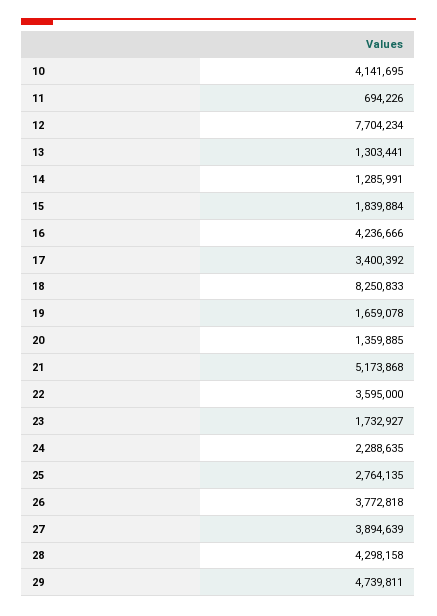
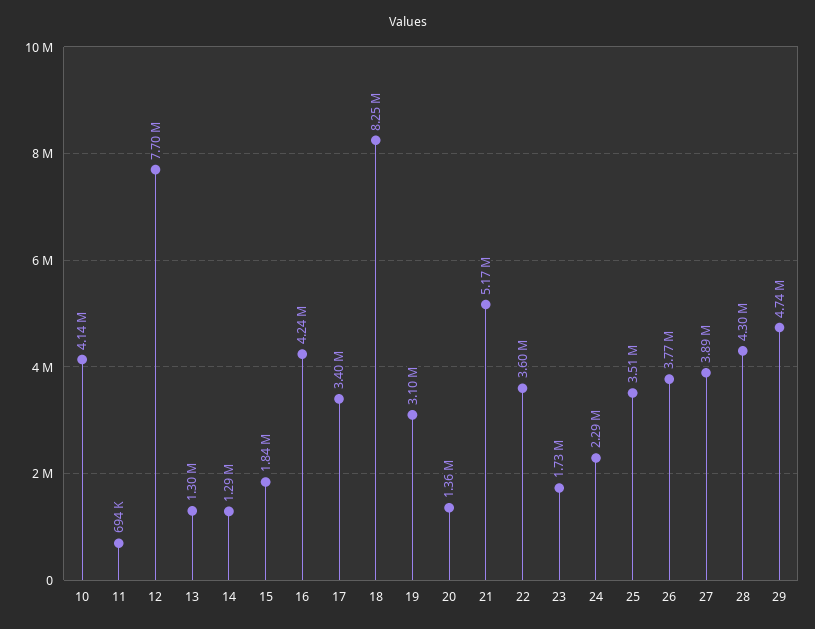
  {
    "10": 4141695,
    "11": 694226,
    "12": 7704234,
    "13": 1303441,
    "14": 1285991,
    "15": 1839884,
    "16": 4236666,
    "17": 3400392,
    "18": 8250833,
-   "19": 1659078,
+   "19": 3100000,
    "20": 1359885,
    "21": 5173868,
    "22": 3595000,
    "23": 1732927,
    "24": 2288635,
-   "25": 2764135,
+   "25": 3510000,
    "26": 3772818,
    "27": 3894639,
    "28": 4298158,
    "29": 4739811
  }

